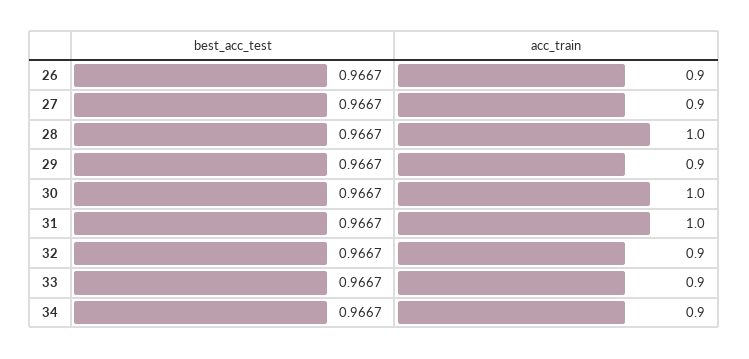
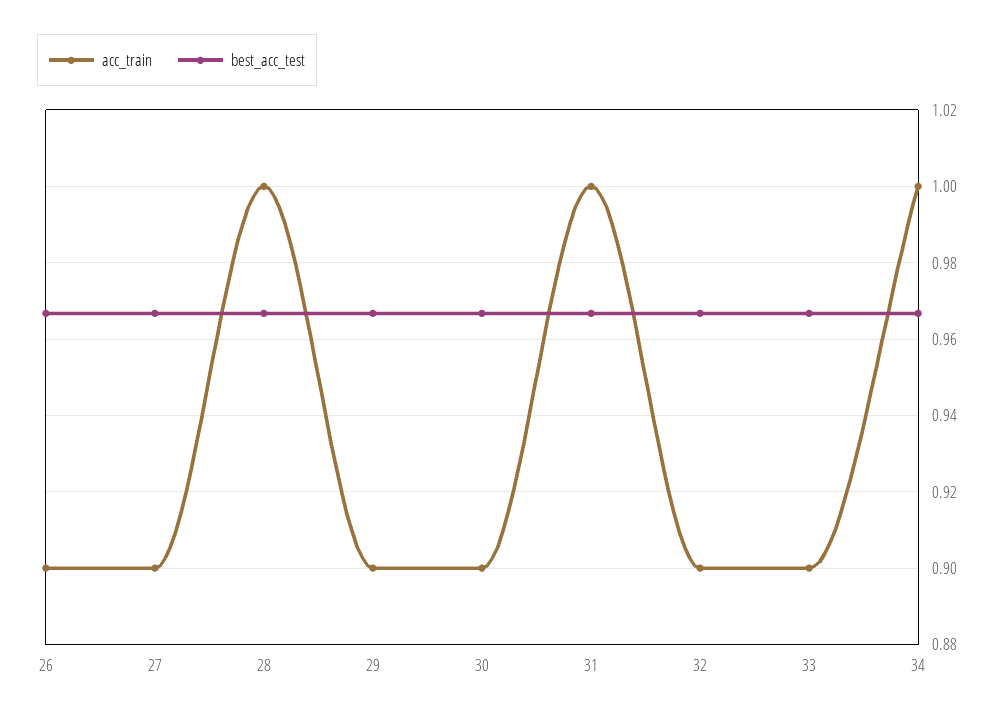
  {
    "best_acc_test": {
      "26": 0.9667,
      "27": 0.9667,
      "28": 0.9667,
      "29": 0.9667,
      "30": 0.9667,
      "31": 0.9667,
      "32": 0.9667,
      "33": 0.9667,
      "34": 0.9667
    },
    "acc_train": {
      "26": 0.9,
      "27": 0.9,
      "28": 1,
      "29": 0.9,
-     "30": 1,
+     "30": 0.9,
      "31": 1,
      "32": 0.9,
      "33": 0.9,
-     "34": 0.9
+     "34": 1
    }
  }

